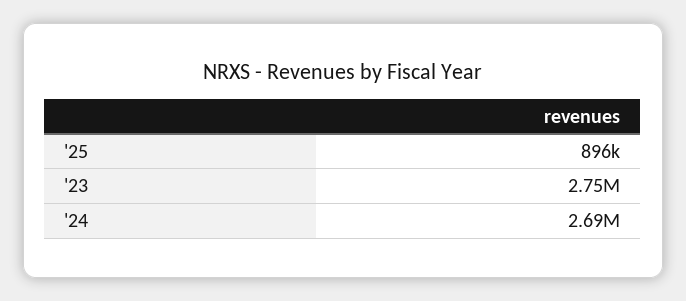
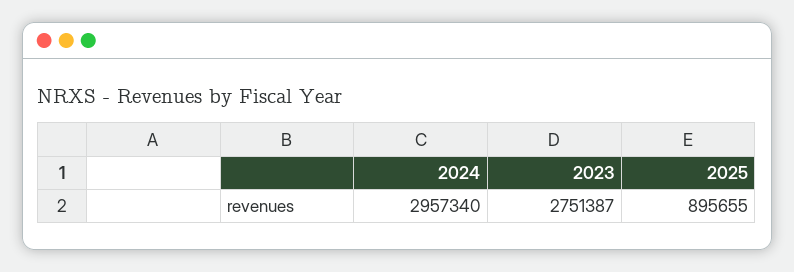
  {
    "'25": 895655,
    "'23": 2751387,
-   "'24": 2690000
+   "'24": 2957340
  }

